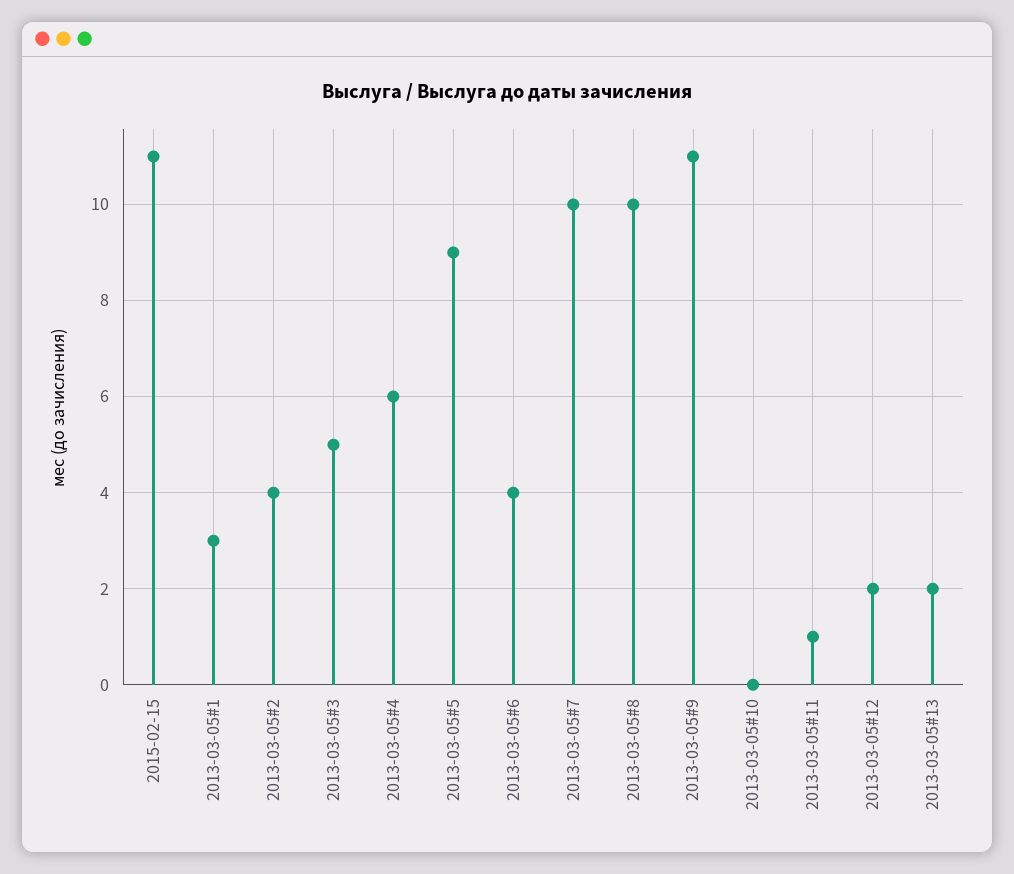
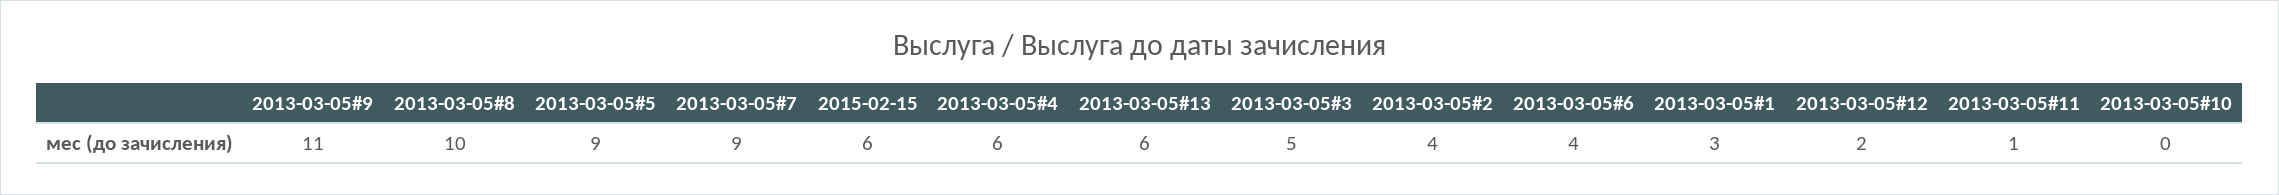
  {
-   "2015-02-15": 11,
+   "2015-02-15": 6,
    "2013-03-05#1": 3,
    "2013-03-05#2": 4,
    "2013-03-05#3": 5,
    "2013-03-05#4": 6,
    "2013-03-05#5": 9,
    "2013-03-05#6": 4,
-   "2013-03-05#7": 10,
+   "2013-03-05#7": 9,
    "2013-03-05#8": 10,
    "2013-03-05#9": 11,
    "2013-03-05#10": 0,
    "2013-03-05#11": 1,
    "2013-03-05#12": 2,
-   "2013-03-05#13": 2
+   "2013-03-05#13": 6
  }

